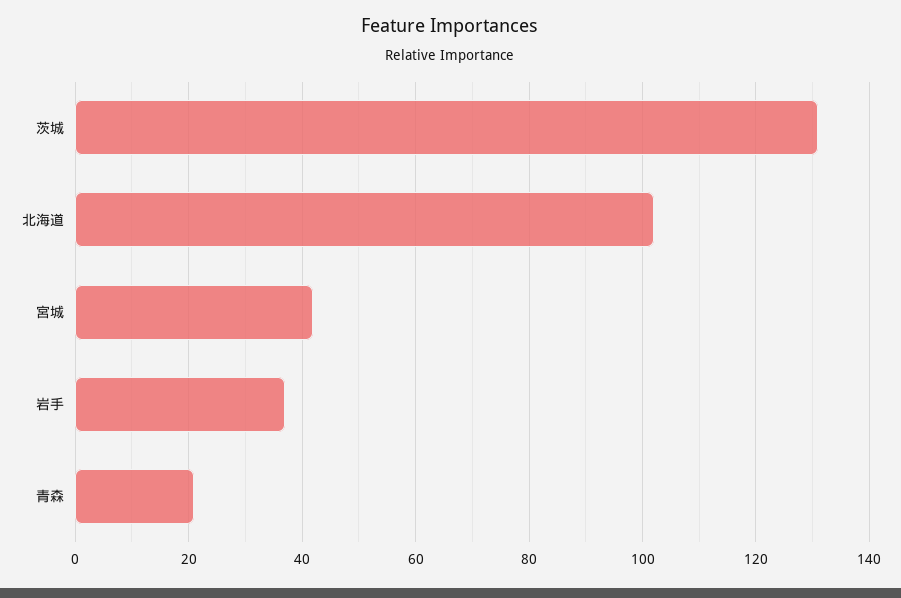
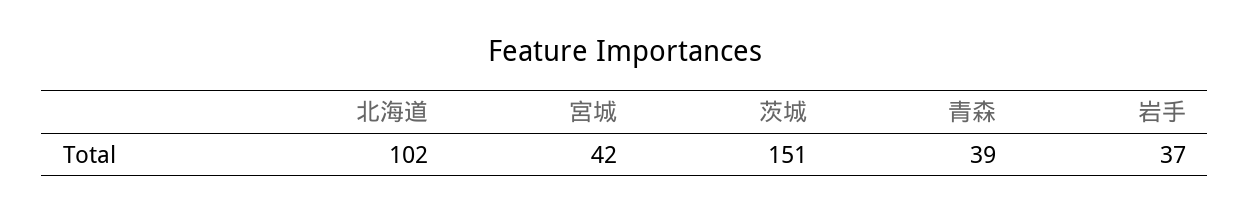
  {
-   "茨城": 130,
+   "茨城": 151,
    "北海道": 102,
    "宮城": 42,
    "岩手": 37,
-   "青森": 20
+   "青森": 39
  }

